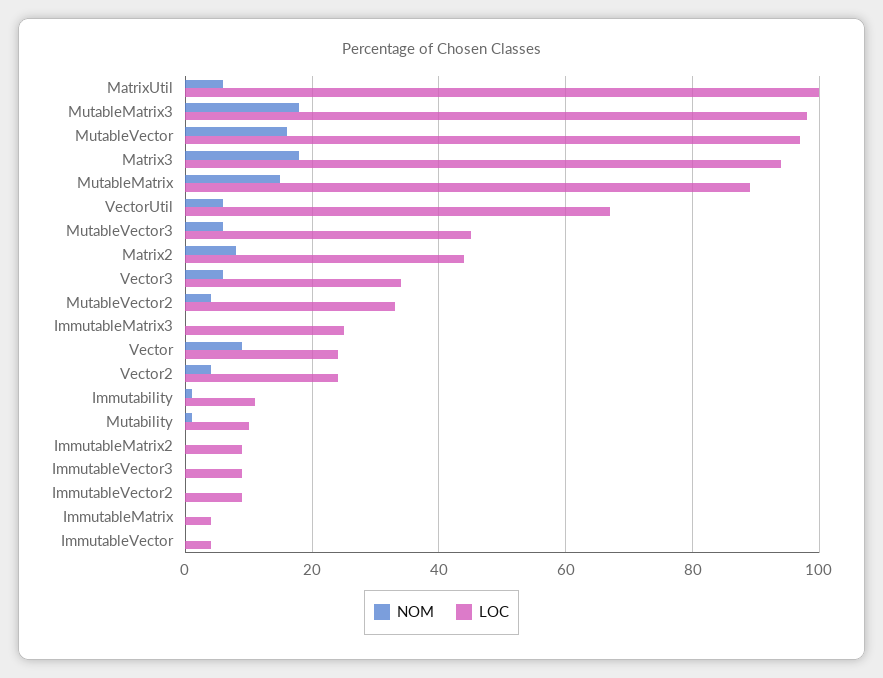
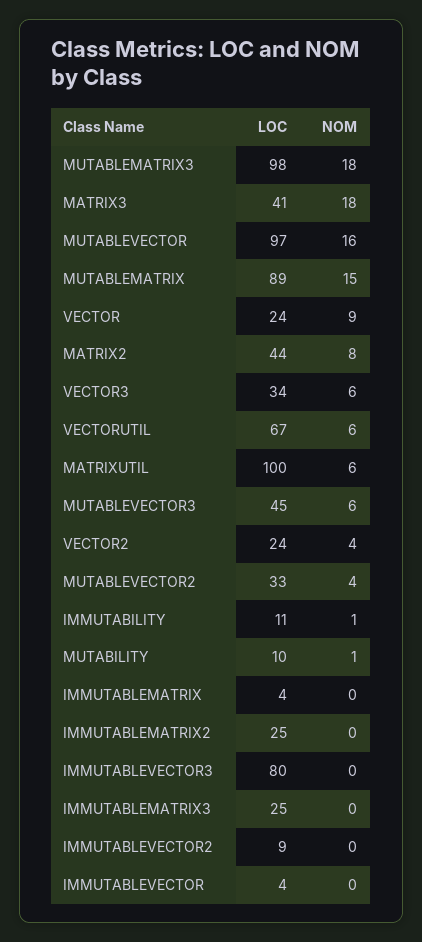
  {
    "NOM": {
      "MatrixUtil": 6,
      "MutableMatrix3": 18,
      "MutableVector": 16,
      "Matrix3": 18,
      "MutableMatrix": 15,
      "VectorUtil": 6,
      "MutableVector3": 6,
      "Matrix2": 8,
      "Vector3": 6,
      "MutableVector2": 4,
      "ImmutableMatrix3": 0,
      "Vector": 9,
      "Vector2": 4,
      "Immutability": 1,
      "Mutability": 1,
      "ImmutableMatrix2": 0,
      "ImmutableVector3": 0,
      "ImmutableVector2": 0,
      "ImmutableMatrix": 0,
      "ImmutableVector": 0
    },
    "LOC": {
      "MatrixUtil": 100,
      "MutableMatrix3": 98,
      "MutableVector": 97,
-     "Matrix3": 95,
+     "Matrix3": 41,
      "MutableMatrix": 89,
      "VectorUtil": 67,
      "MutableVector3": 45,
      "Matrix2": 44,
      "Vector3": 34,
      "MutableVector2": 33,
      "ImmutableMatrix3": 25,
      "Vector": 24,
      "Vector2": 24,
      "Immutability": 11,
      "Mutability": 10,
-     "ImmutableMatrix2": 10,
+     "ImmutableMatrix2": 25,
-     "ImmutableVector3": 10,
+     "ImmutableVector3": 80,
      "ImmutableVector2": 9,
      "ImmutableMatrix": 4,
      "ImmutableVector": 4
    }
  }

